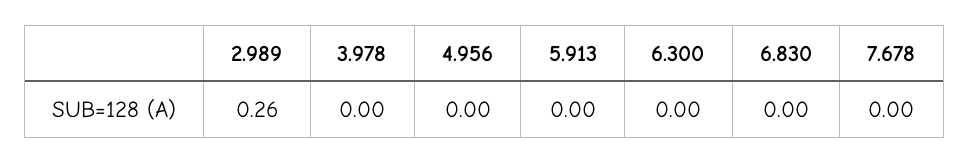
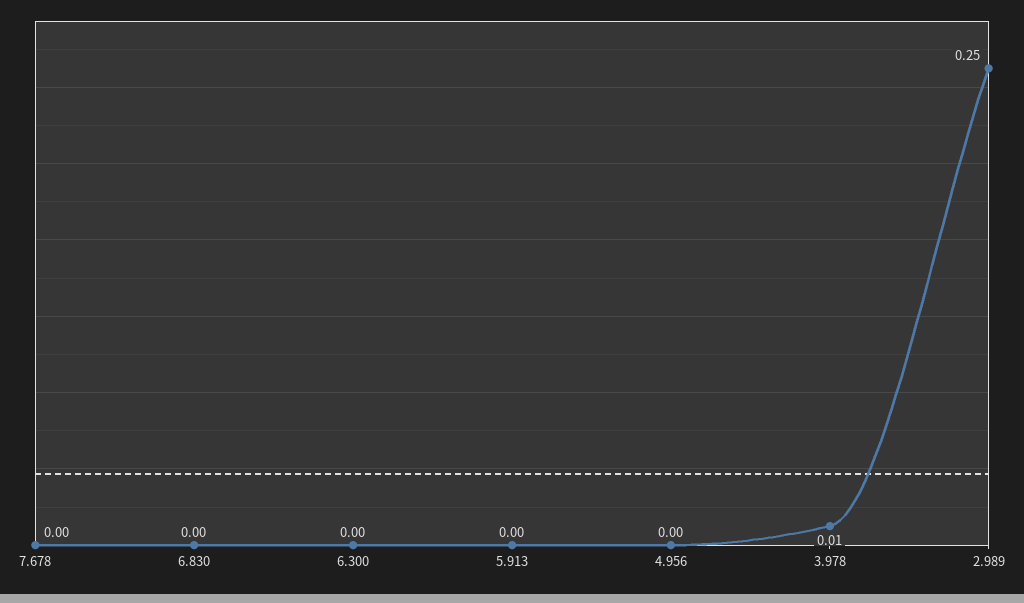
  {
-   "2.989": 0.26,
+   "2.989": 0.25,
-   "3.978": 0,
+   "3.978": 0.01,
    "4.956": 0,
    "5.913": 0,
    "6.300": 0,
    "6.830": 0,
    "7.678": 0
  }

